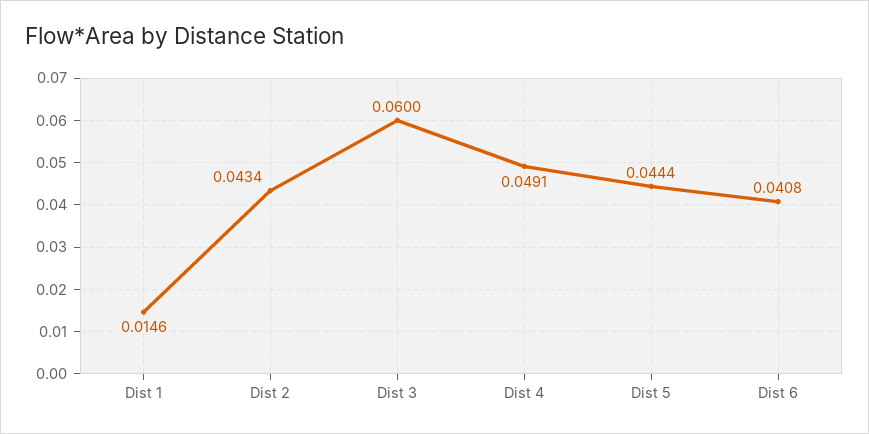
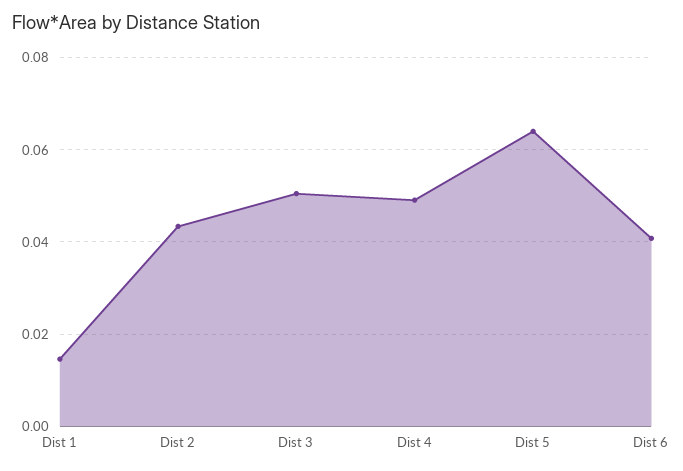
  {
    "Dist 1": 0.0146,
    "Dist 2": 0.0434,
-   "Dist 3": 0.06,
+   "Dist 3": 0.05,
    "Dist 4": 0.0491,
-   "Dist 5": 0.0444,
+   "Dist 5": 0.064,
    "Dist 6": 0.0408
  }

